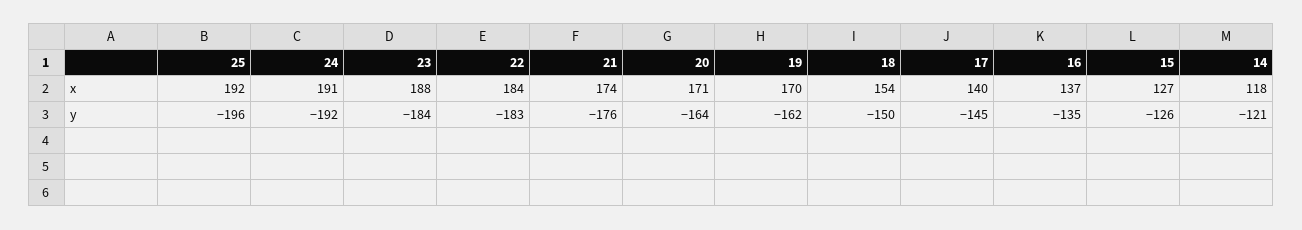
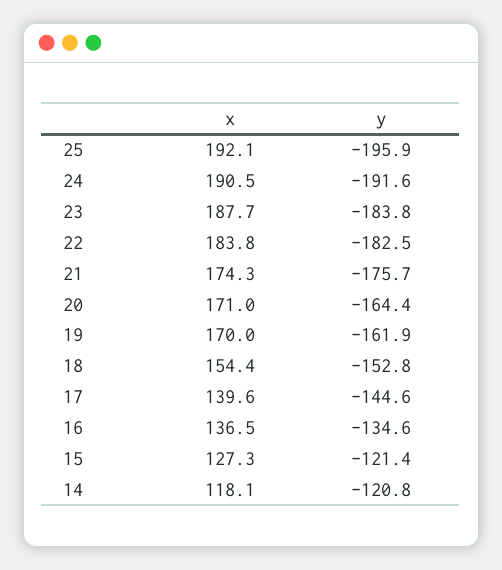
  {
    "25": {
      "x": 192.1,
      "y": -195.9
    },
    "24": {
      "x": 190.5,
      "y": -191.6
    },
    "23": {
      "x": 187.7,
      "y": -183.8
    },
    "22": {
      "x": 183.8,
      "y": -182.5
    },
    "21": {
      "x": 174.3,
      "y": -175.7
    },
    "20": {
      "x": 171,
      "y": -164.4
    },
    "19": {
      "x": 170,
      "y": -161.9
    },
    "18": {
      "x": 154.4,
-     "y": -150
+     "y": -152.8
    },
    "17": {
      "x": 139.6,
      "y": -144.6
    },
    "16": {
      "x": 136.5,
      "y": -134.6
    },
    "15": {
      "x": 127.3,
-     "y": -126
+     "y": -121.4
    },
    "14": {
      "x": 118.1,
      "y": -120.8
    }
  }

